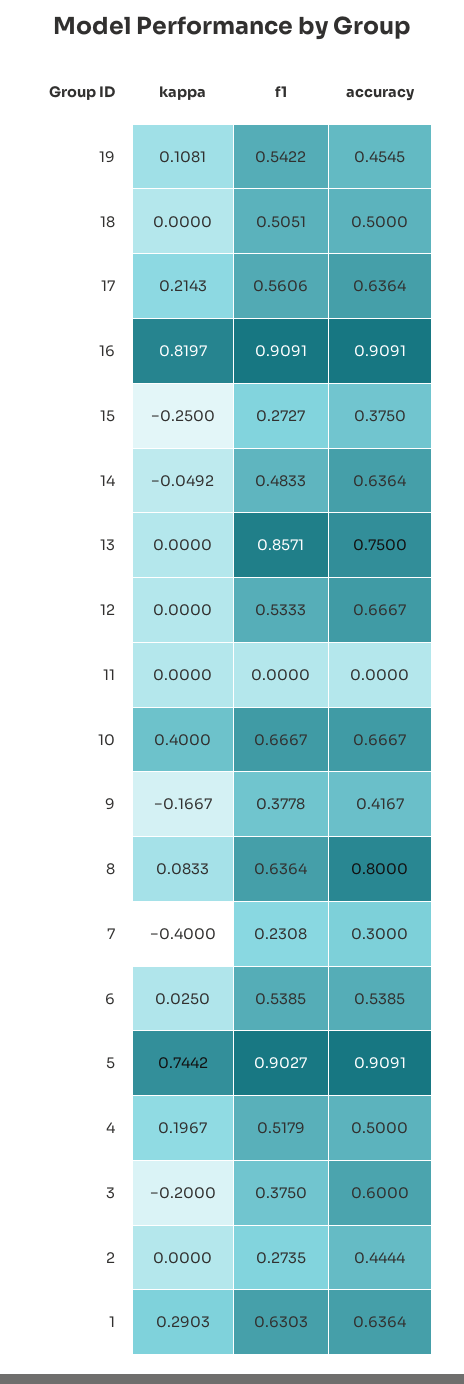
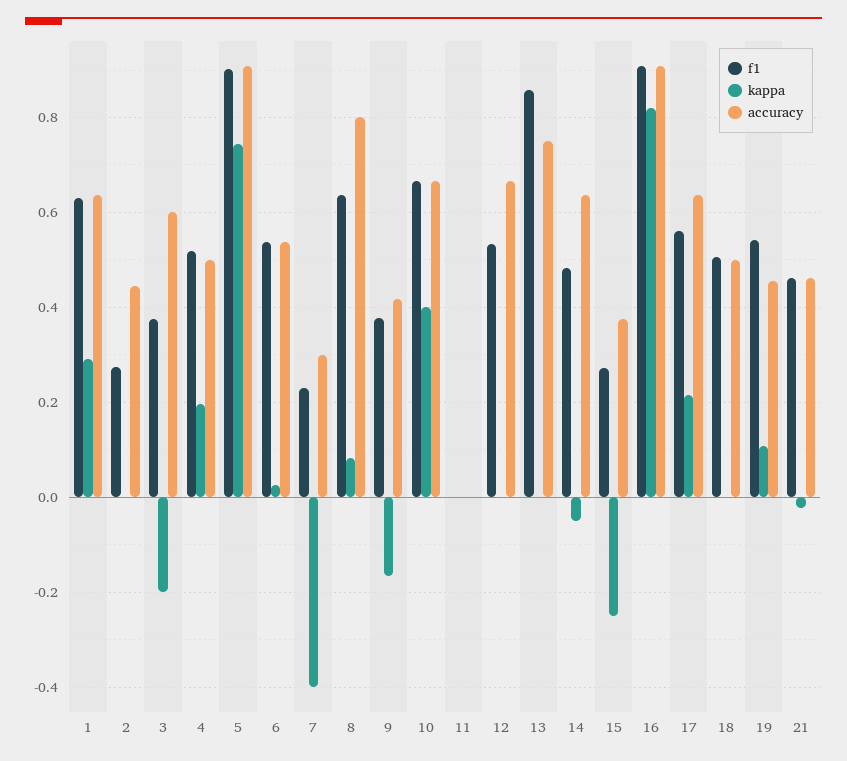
  {
    "kappa": {
      "19": 0.1081,
      "18": 0,
      "17": 0.2143,
      "16": 0.8197,
      "15": -0.25,
      "14": -0.0492,
      "13": 0,
      "12": 0,
      "11": 0,
      "10": 0.4,
      "9": -0.1667,
      "8": 0.0833,
      "7": -0.4,
      "6": 0.025,
      "5": 0.7442,
      "4": 0.1967,
      "3": -0.2,
      "2": 0,
-     "1": 0.2903
+     "1": 0.2903,
+     "21": -0.02
    },
    "f1": {
      "19": 0.5422,
      "18": 0.5051,
      "17": 0.5606,
      "16": 0.9091,
      "15": 0.2727,
      "14": 0.4833,
      "13": 0.8571,
      "12": 0.5333,
      "11": 0,
      "10": 0.6667,
      "9": 0.3778,
      "8": 0.6364,
      "7": 0.2308,
      "6": 0.5385,
      "5": 0.9027,
      "4": 0.5179,
      "3": 0.375,
      "2": 0.2735,
-     "1": 0.6303
+     "1": 0.6303,
+     "21": 0.46
    },
    "accuracy": {
      "19": 0.4545,
      "18": 0.5,
      "17": 0.6364,
      "16": 0.9091,
      "15": 0.375,
      "14": 0.6364,
      "13": 0.75,
      "12": 0.6667,
      "11": 0,
      "10": 0.6667,
      "9": 0.4167,
      "8": 0.8,
      "7": 0.3,
      "6": 0.5385,
      "5": 0.9091,
      "4": 0.5,
      "3": 0.6,
      "2": 0.4444,
-     "1": 0.6364
+     "1": 0.6364,
+     "21": 0.46
    }
  }

